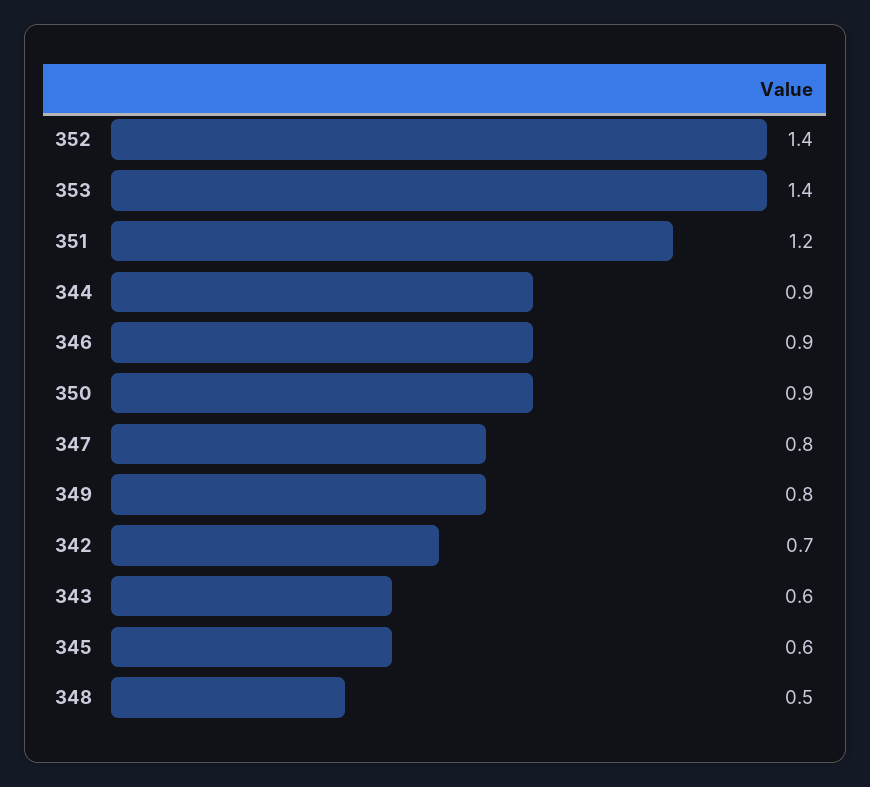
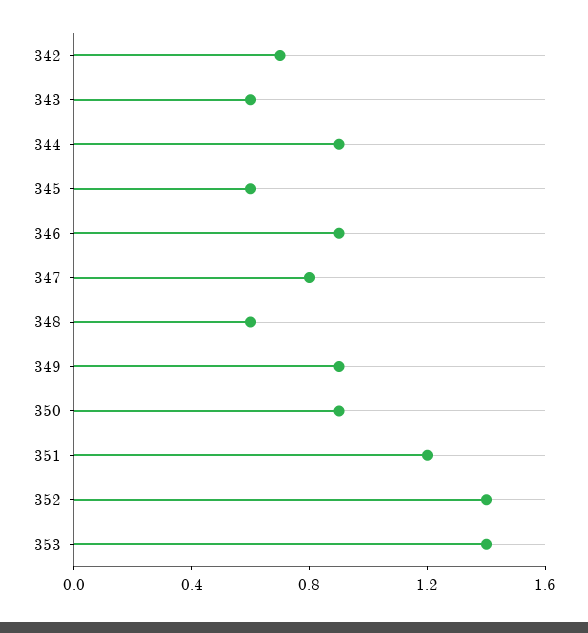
  {
    "352": 1.4,
    "353": 1.4,
    "351": 1.2,
    "344": 0.9,
    "346": 0.9,
    "350": 0.9,
    "347": 0.8,
-   "349": 0.8,
+   "349": 0.9,
    "342": 0.7,
    "343": 0.6,
    "345": 0.6,
-   "348": 0.5
+   "348": 0.6
  }

